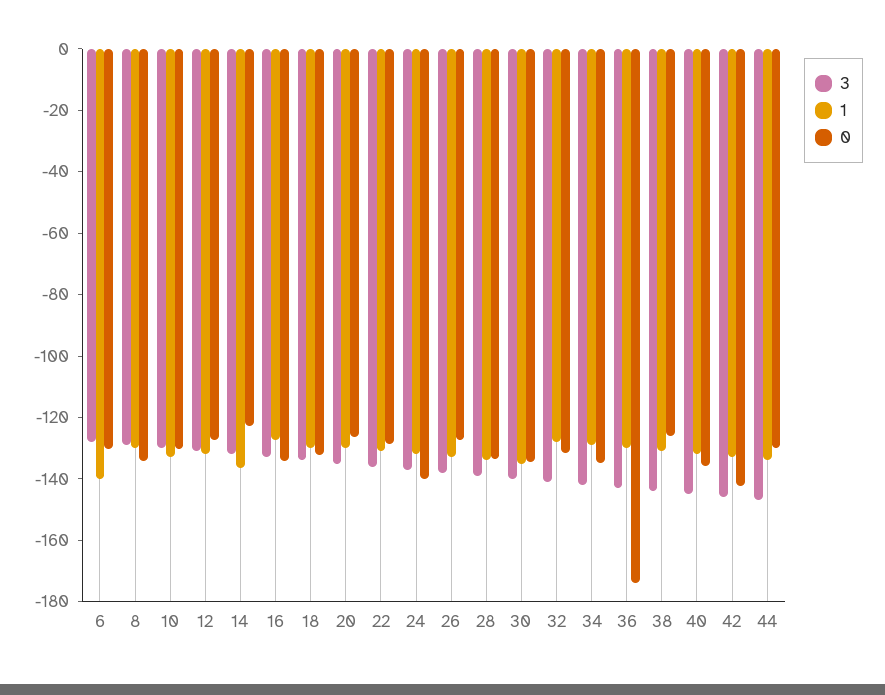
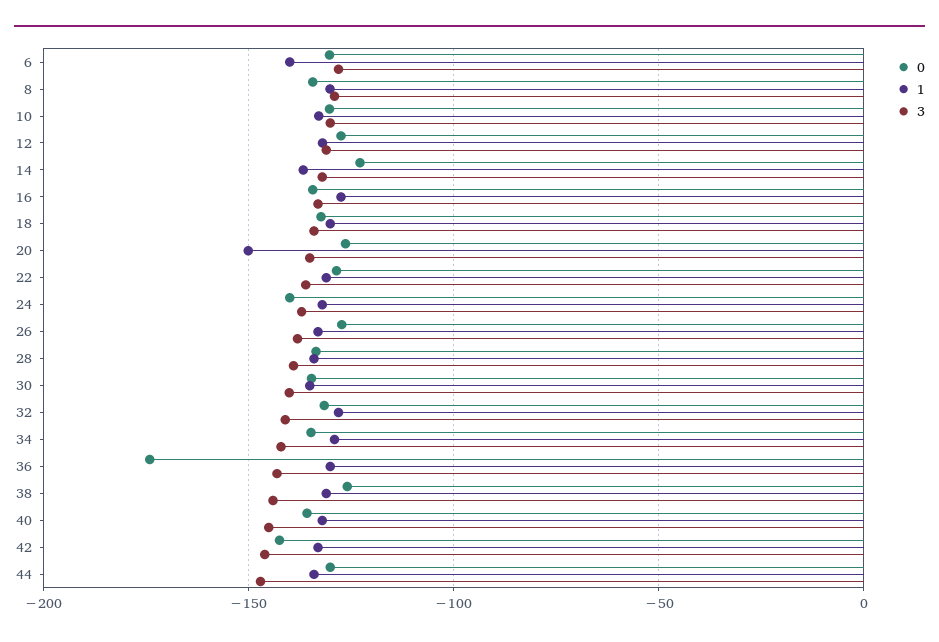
  {
    "3": {
      "6": -130,
      "8": -130,
      "10": -130,
      "12": -130,
      "14": -130,
      "16": -135,
      "18": -135,
      "20": -135,
      "22": -135,
      "24": -135,
      "26": -140,
      "28": -140,
      "30": -140,
      "32": -140,
      "34": -140,
      "36": -145,
      "38": -145,
      "40": -145,
      "42": -145,
      "44": -145
    },
    "1": {
      "6": -140,
      "8": -130,
      "10": -135,
      "12": -130,
      "14": -135,
      "16": -125,
      "18": -130,
-     "20": -130,
+     "20": -150,
      "22": -130,
      "24": -130,
      "26": -135,
      "28": -135,
      "30": -135,
      "32": -130,
      "34": -130,
      "36": -130,
      "38": -130,
      "40": -130,
      "42": -135,
      "44": -135
    },
    "0": {
      "6": -130,
      "8": -135,
      "10": -130,
      "12": -125,
      "14": -125,
      "16": -135,
      "18": -130,
      "20": -125,
      "22": -130,
      "24": -140,
      "26": -125,
      "28": -135,
      "30": -135,
      "32": -130,
      "34": -135,
      "36": -175,
      "38": -125,
      "40": -135,
      "42": -140,
      "44": -130
    }
  }

